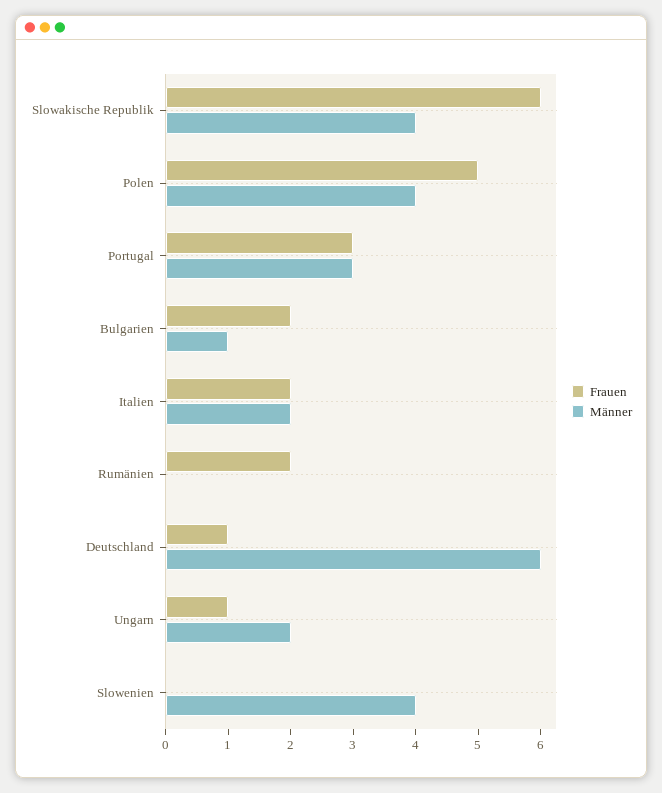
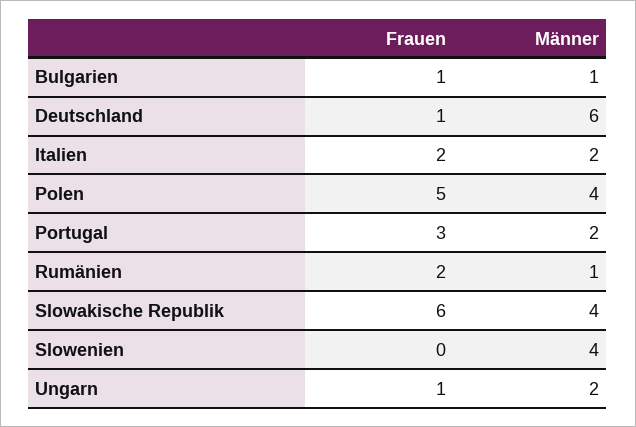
  {
    "Frauen": {
      "Slowakische Republik": 6,
      "Polen": 5,
      "Portugal": 3,
-     "Bulgarien": 2,
+     "Bulgarien": 1,
      "Italien": 2,
      "Rumänien": 2,
      "Deutschland": 1,
      "Ungarn": 1,
      "Slowenien": 0
    },
    "Männer": {
      "Slowakische Republik": 4,
      "Polen": 4,
-     "Portugal": 3,
+     "Portugal": 2,
      "Bulgarien": 1,
      "Italien": 2,
-     "Rumänien": 0,
+     "Rumänien": 1,
      "Deutschland": 6,
      "Ungarn": 2,
      "Slowenien": 4
    }
  }

